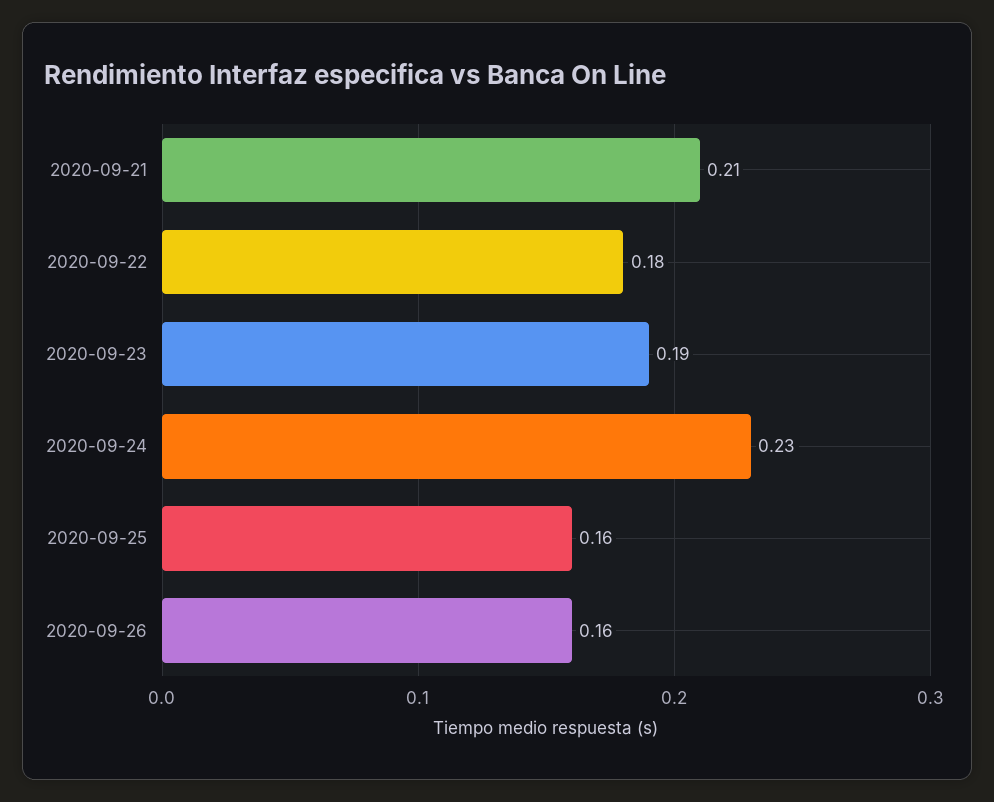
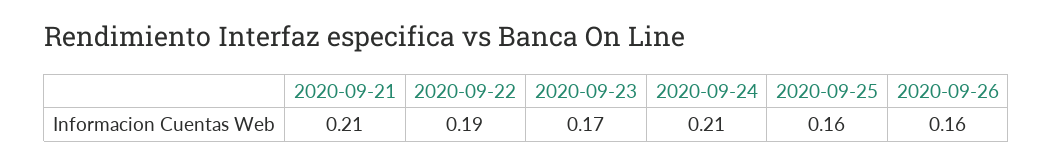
  {
    "2020-09-21": 0.21,
-   "2020-09-22": 0.18,
+   "2020-09-22": 0.19,
-   "2020-09-23": 0.19,
+   "2020-09-23": 0.17,
-   "2020-09-24": 0.23,
+   "2020-09-24": 0.21,
    "2020-09-25": 0.16,
    "2020-09-26": 0.16
  }

